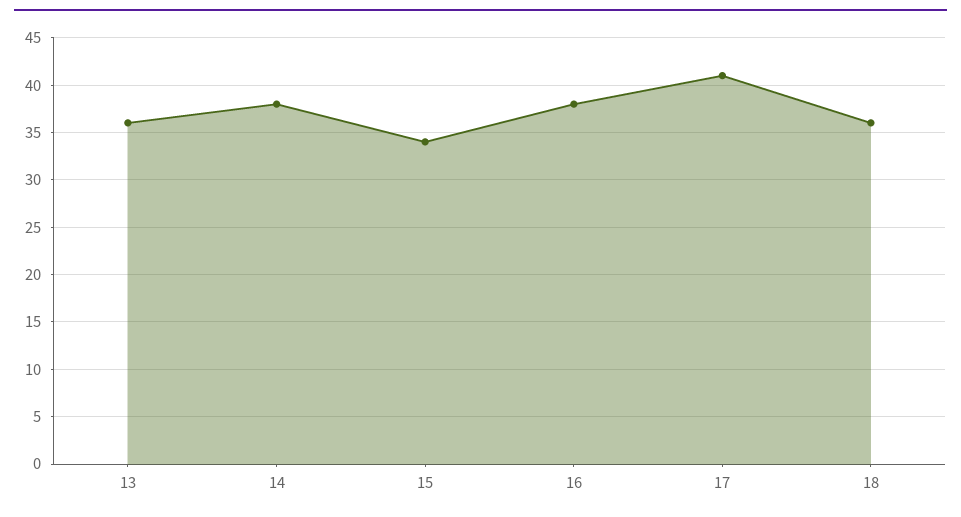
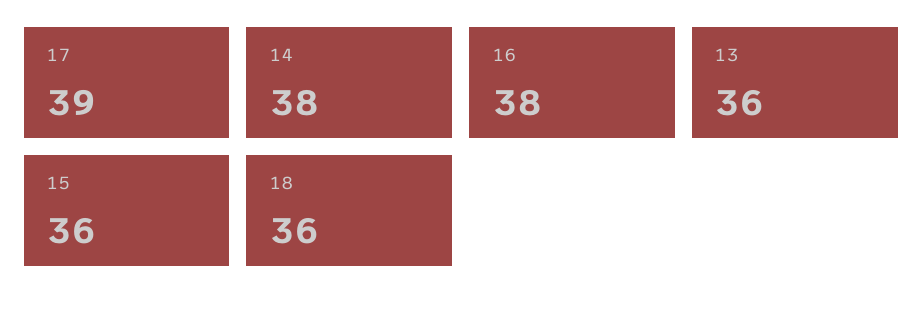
  {
    "13": 36,
    "14": 38,
-   "15": 34,
+   "15": 36,
    "16": 38,
-   "17": 41,
+   "17": 39,
    "18": 36
  }

